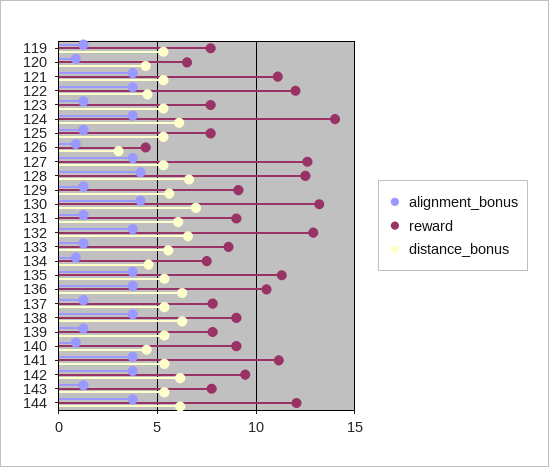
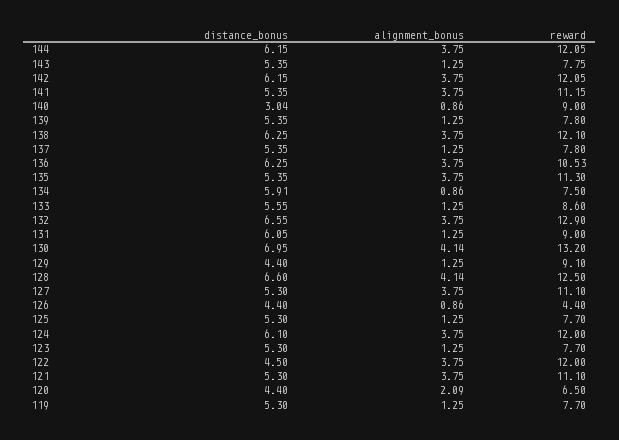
  {
    "alignment_bonus": {
      "119": 1.25,
-     "120": 1,
+     "120": 2.09,
      "121": 3.75,
      "122": 3.75,
      "123": 1.25,
      "124": 3.75,
      "125": 1.25,
      "126": 0.86,
      "127": 3.75,
      "128": 4.14,
      "129": 1.25,
      "130": 4.14,
      "131": 1.25,
      "132": 3.75,
      "133": 1.25,
      "134": 0.86,
      "135": 3.75,
      "136": 3.75,
      "137": 1.25,
      "138": 3.75,
      "139": 1.25,
      "140": 0.86,
      "141": 3.75,
      "142": 3.75,
      "143": 1.25,
      "144": 3.75
    },
    "reward": {
      "119": 7.7,
      "120": 6.5,
      "121": 11.1,
      "122": 12,
      "123": 7.7,
-     "124": 14,
+     "124": 12,
      "125": 7.7,
      "126": 4.4,
-     "127": 12.5,
+     "127": 11.1,
      "128": 12.5,
      "129": 9.1,
      "130": 13.2,
      "131": 9,
      "132": 12.9,
      "133": 8.6,
      "134": 7.5,
      "135": 11.3,
      "136": 10.53,
      "137": 7.8,
-     "138": 9,
+     "138": 12.1,
      "139": 7.8,
      "140": 9,
      "141": 11.15,
-     "142": 9.5,
+     "142": 12.05,
      "143": 7.75,
      "144": 12.05
    },
    "distance_bonus": {
      "119": 5.3,
      "120": 4.4,
      "121": 5.3,
      "122": 4.5,
      "123": 5.3,
      "124": 6.1,
      "125": 5.3,
-     "126": 3,
+     "126": 4.4,
      "127": 5.3,
      "128": 6.6,
-     "129": 5.5,
+     "129": 4.4,
      "130": 6.95,
      "131": 6.05,
      "132": 6.55,
      "133": 5.55,
-     "134": 4.5,
+     "134": 5.91,
      "135": 5.35,
      "136": 6.25,
      "137": 5.35,
      "138": 6.25,
      "139": 5.35,
-     "140": 4.5,
+     "140": 3.04,
      "141": 5.35,
      "142": 6.15,
      "143": 5.35,
      "144": 6.15
    }
  }

